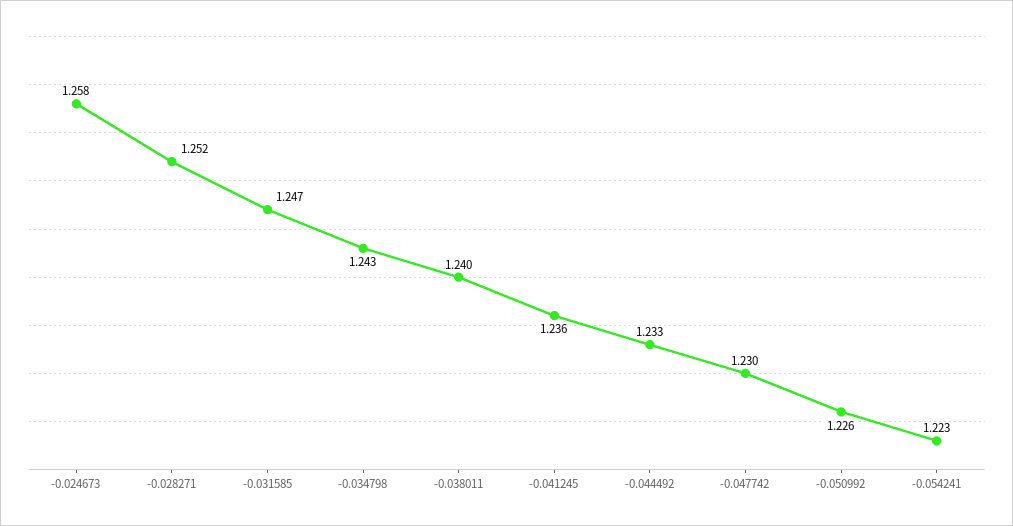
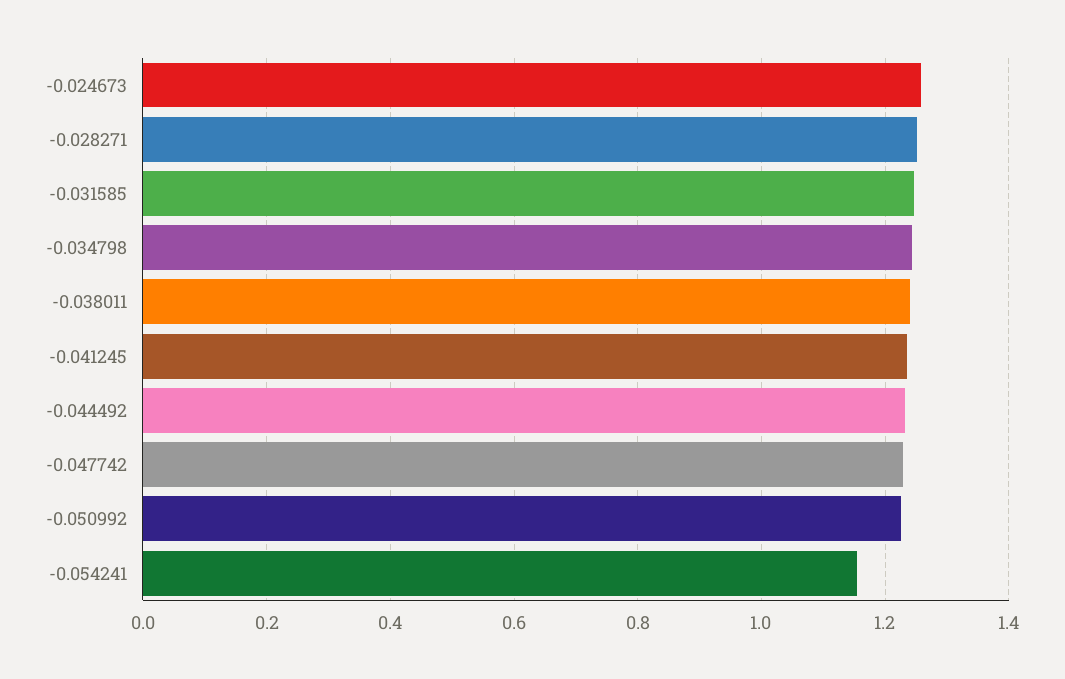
  {
    "-0.024673": 1.258,
    "-0.028271": 1.252,
    "-0.031585": 1.247,
    "-0.034798": 1.243,
    "-0.038011": 1.24,
    "-0.041245": 1.236,
    "-0.044492": 1.233,
    "-0.047742": 1.23,
    "-0.050992": 1.226,
-   "-0.054241": 1.223
+   "-0.054241": 1.16
  }

